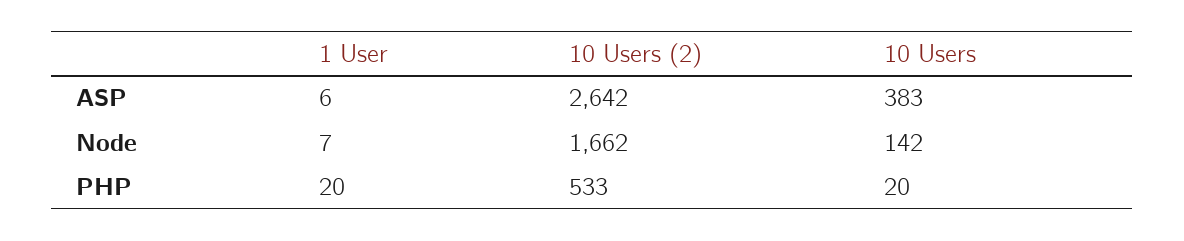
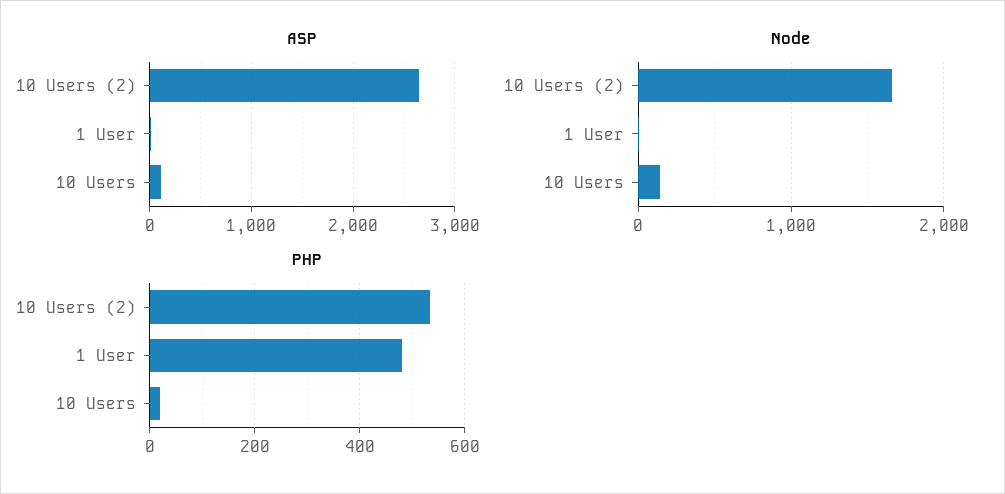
  {
    "ASP": {
      "1 User": 6,
      "10 Users (2)": 2642,
-     "10 Users": 383
+     "10 Users": 100
    },
    "Node": {
      "1 User": 7,
      "10 Users (2)": 1662,
      "10 Users": 142
    },
    "PHP": {
-     "1 User": 20,
+     "1 User": 480,
      "10 Users (2)": 533,
      "10 Users": 20
    }
  }

